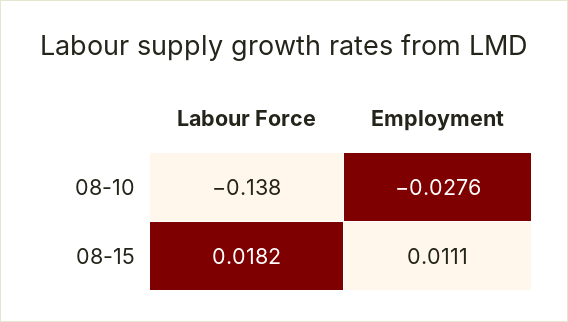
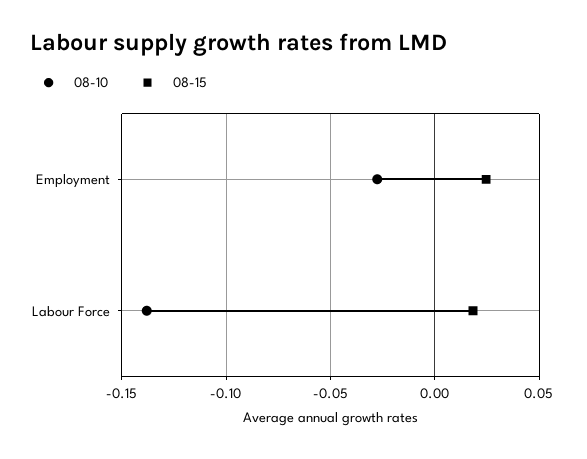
  {
    "08-10": {
      "Labour Force": -0.138,
      "Employment": -0.0276
    },
    "08-15": {
      "Labour Force": 0.0182,
-     "Employment": 0.0111
+     "Employment": 0.025
    }
  }

